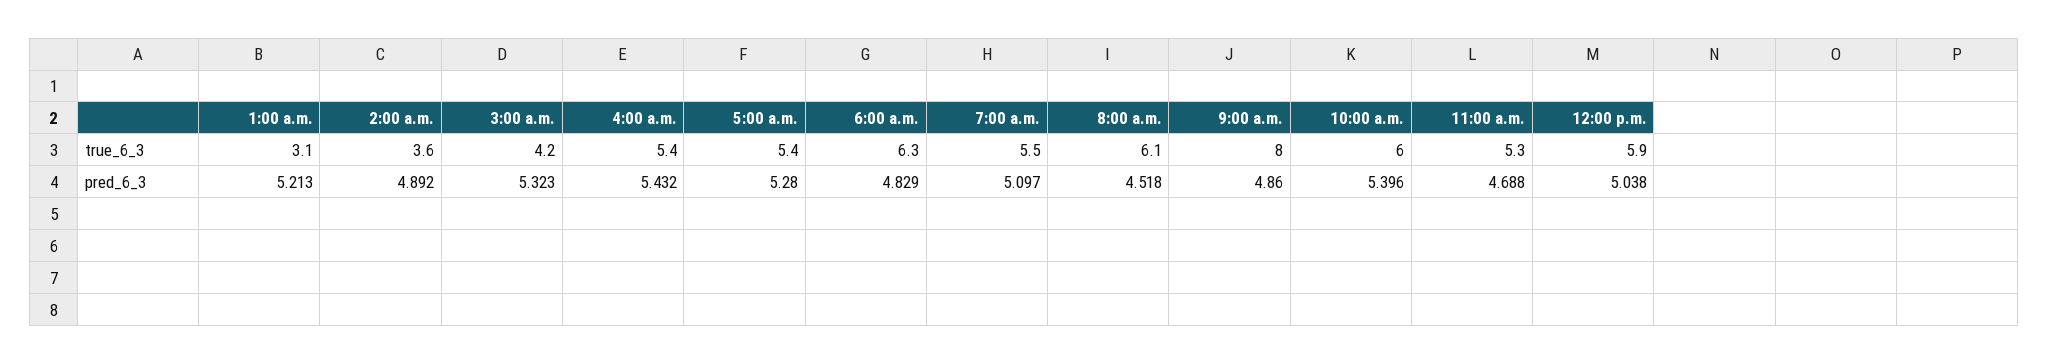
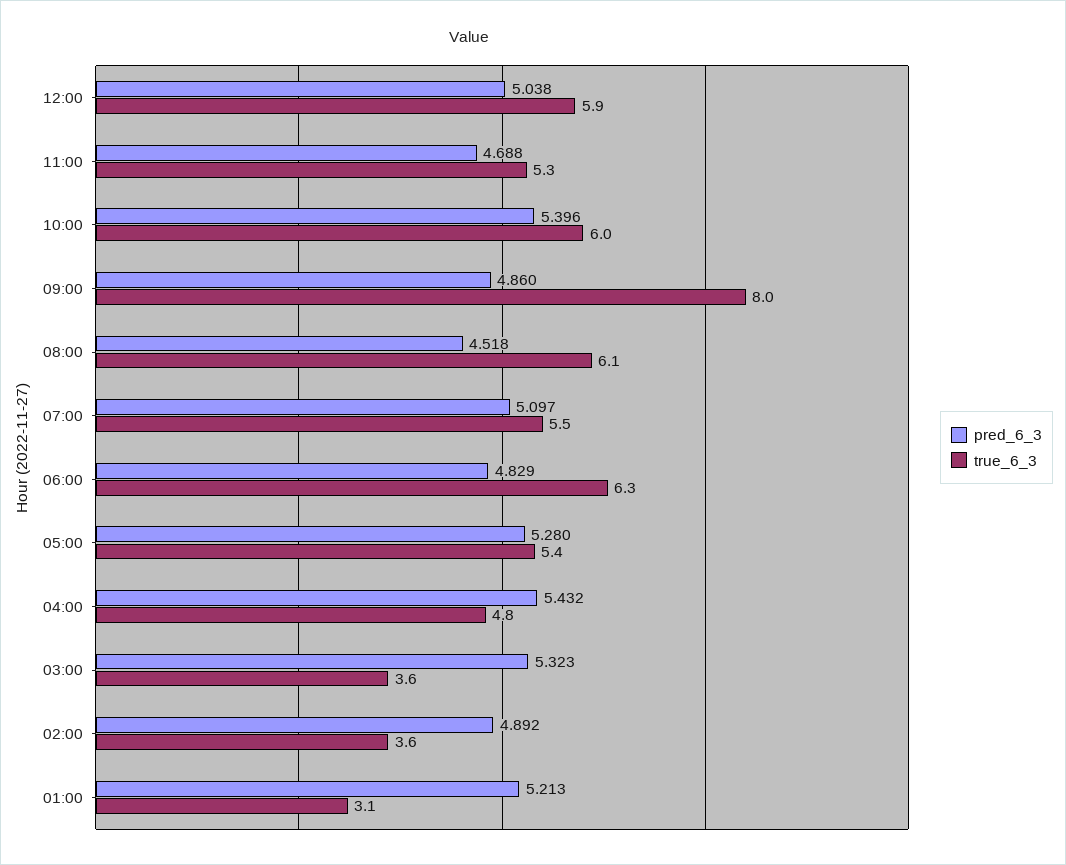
  {
    "true_6_3": {
      "1:00 a.m.": 3.1,
      "2:00 a.m.": 3.6,
-     "3:00 a.m.": 4.2,
+     "3:00 a.m.": 3.6,
-     "4:00 a.m.": 5.4,
+     "4:00 a.m.": 4.8,
      "5:00 a.m.": 5.4,
      "6:00 a.m.": 6.3,
      "7:00 a.m.": 5.5,
      "8:00 a.m.": 6.1,
      "9:00 a.m.": 8,
      "10:00 a.m.": 6,
      "11:00 a.m.": 5.3,
      "12:00 p.m.": 5.9
    },
    "pred_6_3": {
      "1:00 a.m.": 5.213,
      "2:00 a.m.": 4.892,
      "3:00 a.m.": 5.323,
      "4:00 a.m.": 5.432,
      "5:00 a.m.": 5.28,
      "6:00 a.m.": 4.829,
      "7:00 a.m.": 5.097,
      "8:00 a.m.": 4.518,
      "9:00 a.m.": 4.86,
      "10:00 a.m.": 5.396,
      "11:00 a.m.": 4.688,
      "12:00 p.m.": 5.038
    }
  }

